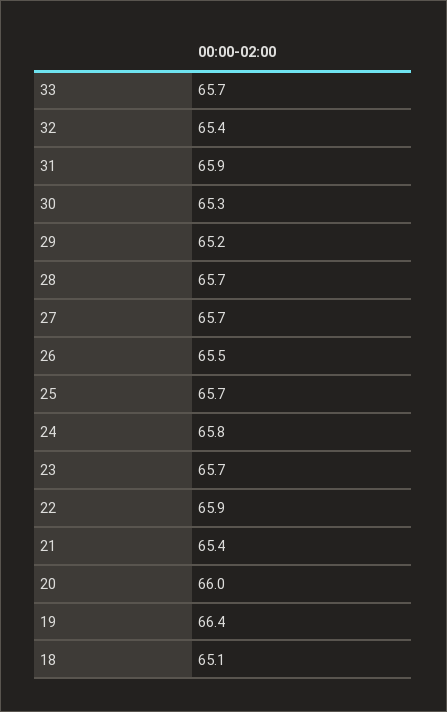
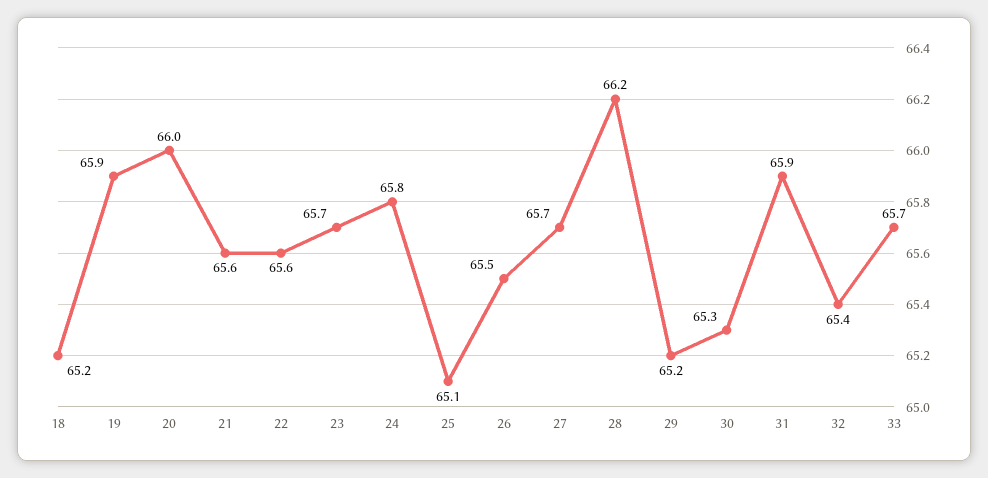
  {
    "33": 65.7,
    "32": 65.4,
    "31": 65.9,
    "30": 65.3,
    "29": 65.2,
-   "28": 65.7,
+   "28": 66.2,
    "27": 65.7,
    "26": 65.5,
-   "25": 65.7,
+   "25": 65.1,
    "24": 65.8,
    "23": 65.7,
-   "22": 65.9,
+   "22": 65.6,
-   "21": 65.4,
+   "21": 65.6,
    "20": 66,
-   "19": 66.4,
+   "19": 65.9,
-   "18": 65.1
+   "18": 65.2
  }

